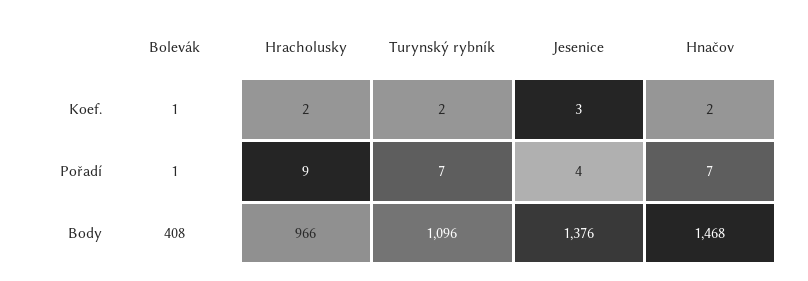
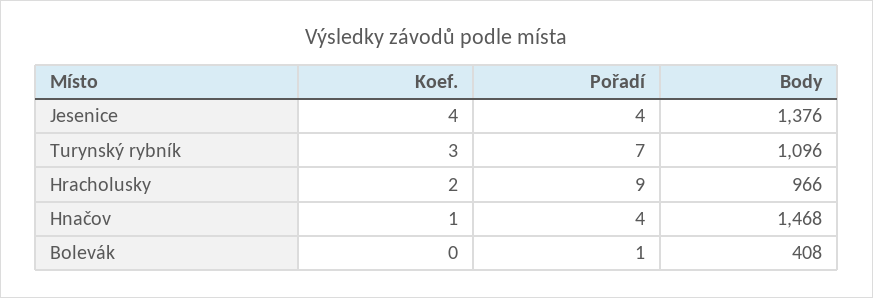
  {
    "Bolevák": {
-     "Koef.": 1,
+     "Koef.": 0,
      "Pořadí": 1,
      "Body": 408
    },
    "Hracholusky": {
      "Koef.": 2,
      "Pořadí": 9,
      "Body": 966
    },
    "Turynský rybník": {
-     "Koef.": 2,
+     "Koef.": 3,
      "Pořadí": 7,
      "Body": 1096
    },
    "Jesenice": {
-     "Koef.": 3,
+     "Koef.": 4,
      "Pořadí": 4,
      "Body": 1376
    },
    "Hnačov": {
-     "Koef.": 2,
+     "Koef.": 1,
-     "Pořadí": 7,
+     "Pořadí": 4,
      "Body": 1468
    }
  }

